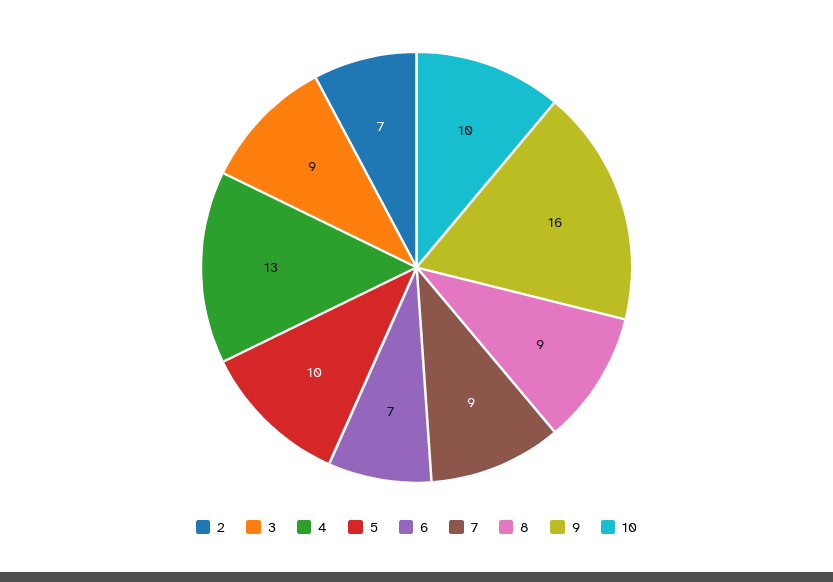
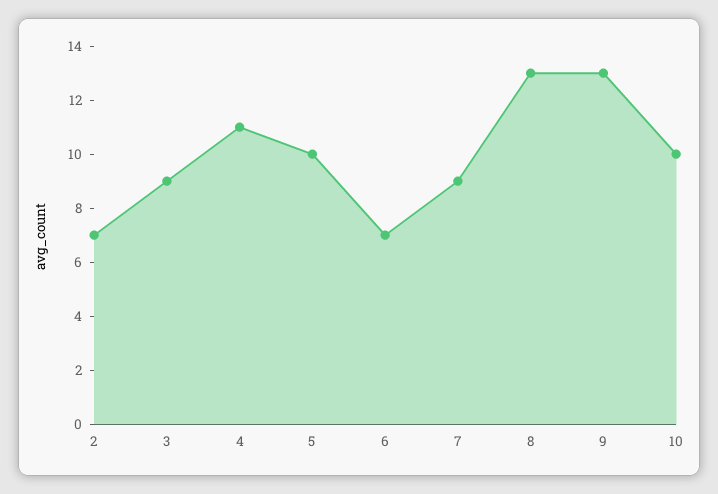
  {
    "2": 7,
    "3": 9,
-   "4": 13,
+   "4": 11,
    "5": 10,
    "6": 7,
    "7": 9,
-   "8": 9,
+   "8": 13,
-   "9": 16,
+   "9": 13,
    "10": 10
  }

